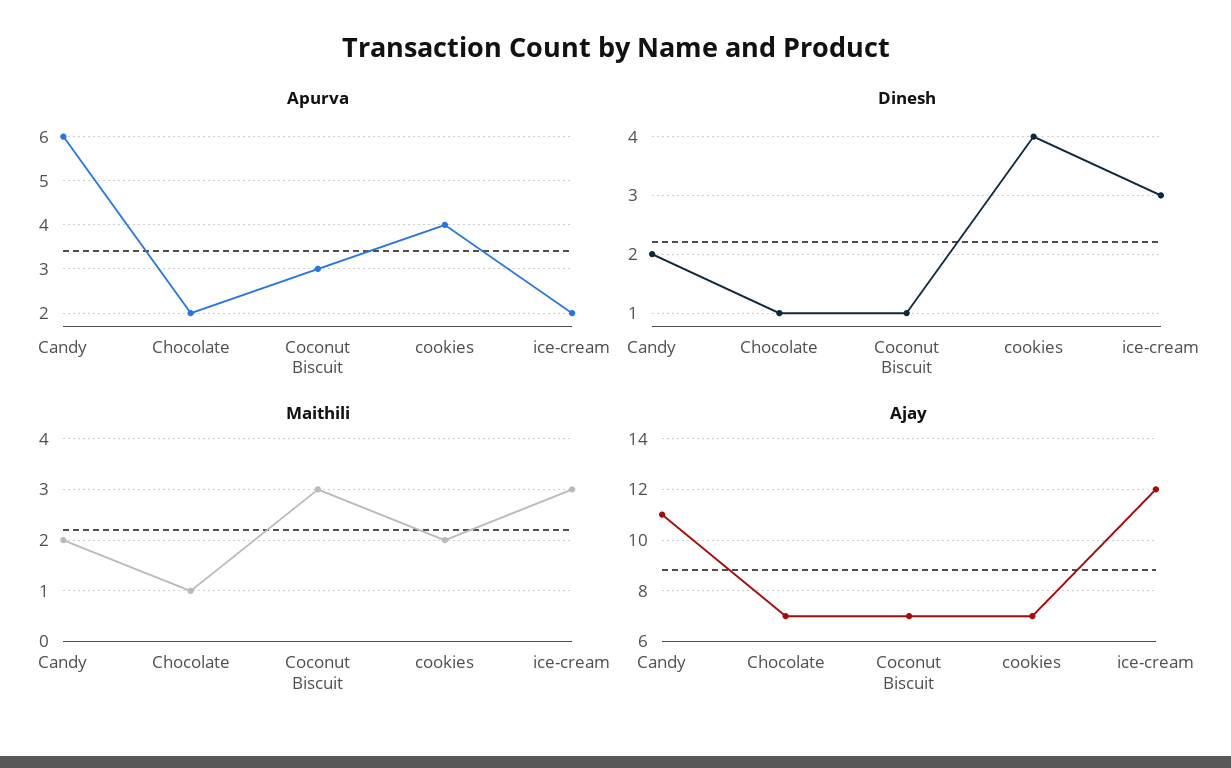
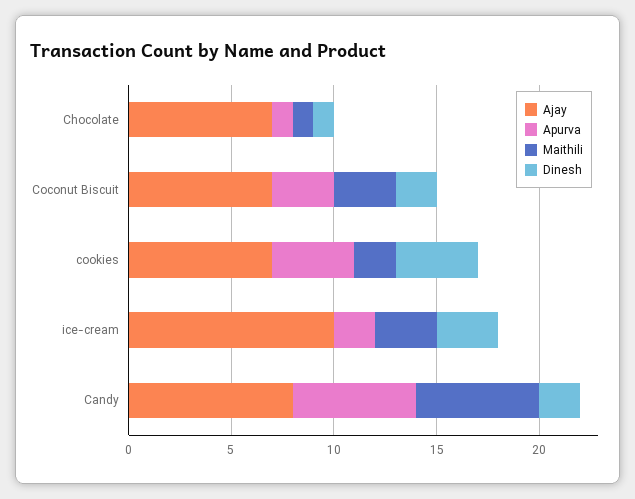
  {
    "Apurva": {
      "Candy": 6,
-     "Chocolate": 2,
+     "Chocolate": 1,
      "Coconut Biscuit": 3,
      "cookies": 4,
      "ice-cream": 2
    },
    "Dinesh": {
      "Candy": 2,
      "Chocolate": 1,
-     "Coconut Biscuit": 1,
+     "Coconut Biscuit": 2,
      "cookies": 4,
      "ice-cream": 3
    },
    "Maithili": {
-     "Candy": 2,
+     "Candy": 6,
      "Chocolate": 1,
      "Coconut Biscuit": 3,
      "cookies": 2,
      "ice-cream": 3
    },
    "Ajay": {
-     "Candy": 11,
+     "Candy": 8,
      "Chocolate": 7,
      "Coconut Biscuit": 7,
      "cookies": 7,
-     "ice-cream": 12
+     "ice-cream": 10
    }
  }

